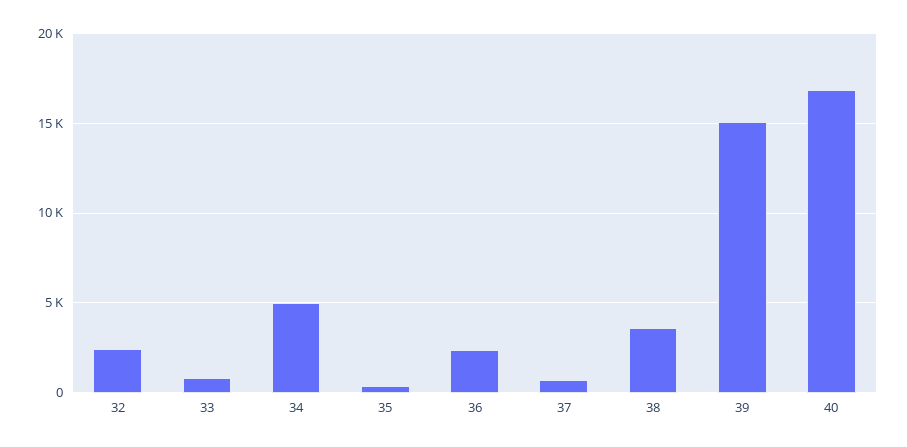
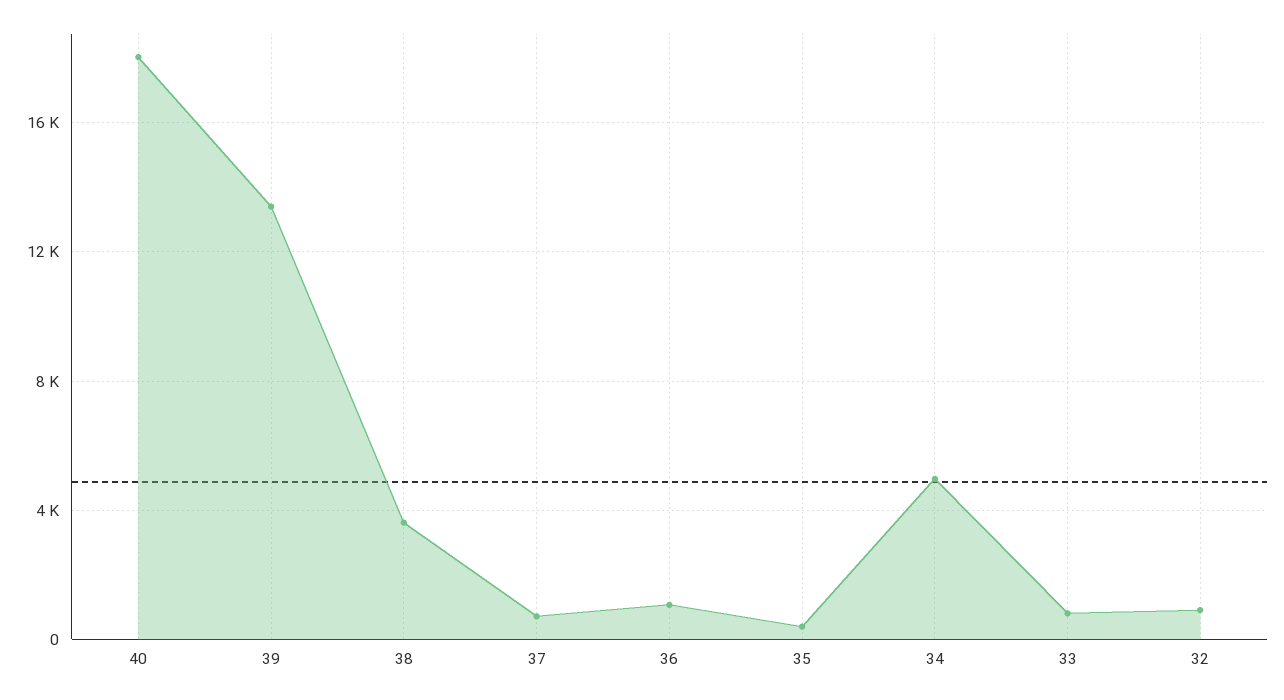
  {
-   "32": 2500,
+   "32": 1000,
    "33": 1000,
    "34": 5000,
    "35": 500,
-   "36": 2500,
+   "36": 1000,
    "37": 500,
    "38": 3500,
-   "39": 15000,
+   "39": 13500,
-   "40": 17000
+   "40": 18000
  }

